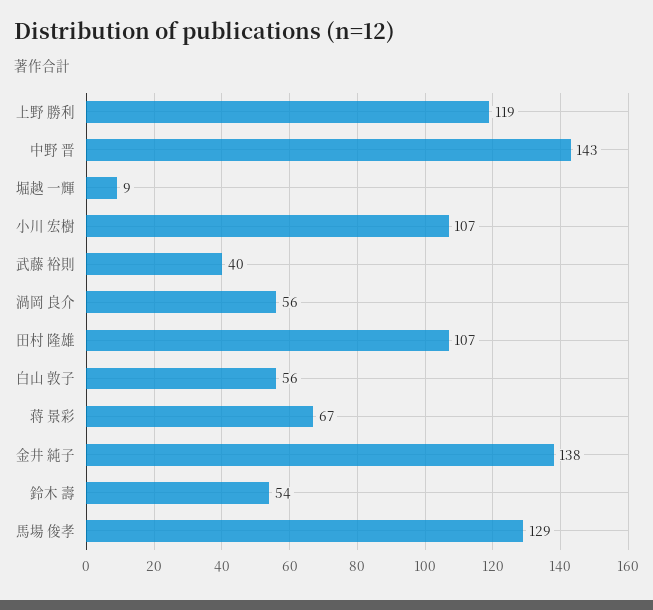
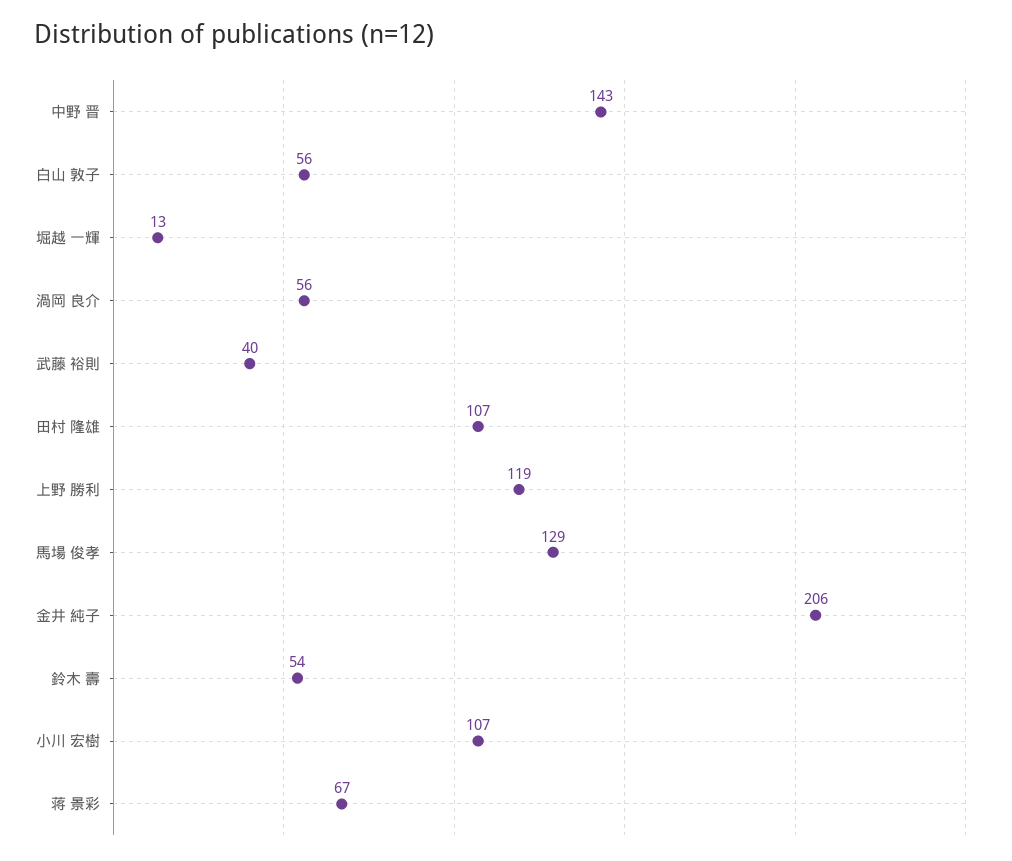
  {
    "上野 勝利": 119,
    "中野 晋": 143,
-   "堀越 一輝": 9,
+   "堀越 一輝": 13,
    "小川 宏樹": 107,
    "武藤 裕則": 40,
    "渦岡 良介": 56,
    "田村 隆雄": 107,
    "白山 敦子": 56,
    "蒋 景彩": 67,
-   "金井 純子": 138,
+   "金井 純子": 206,
    "鈴木 壽": 54,
    "馬場 俊孝": 129
  }

